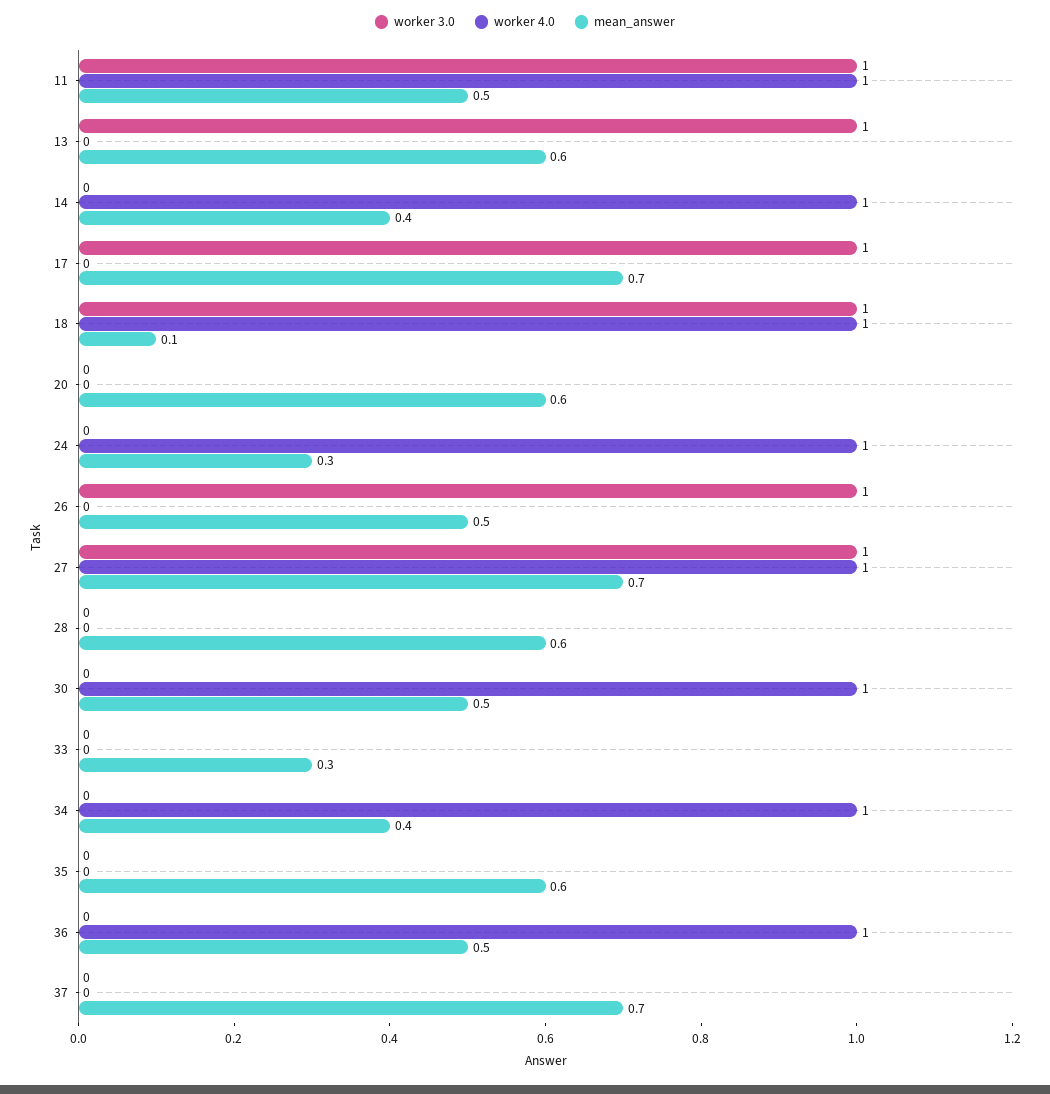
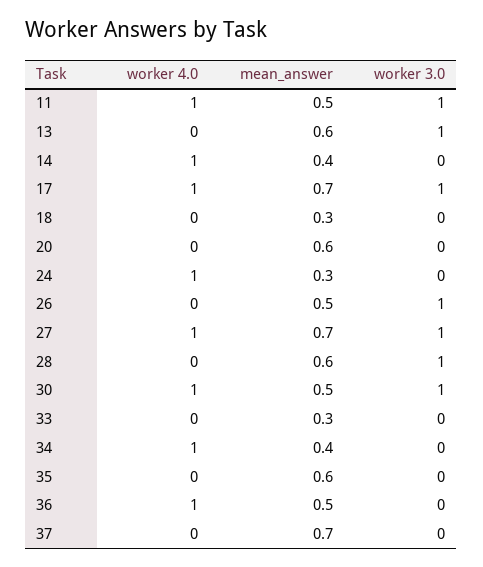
  {
    "worker 3.0": {
      "11": 1,
      "13": 1,
      "14": 0,
      "17": 1,
-     "18": 1,
+     "18": 0,
      "20": 0,
      "24": 0,
      "26": 1,
      "27": 1,
-     "28": 0,
+     "28": 1,
-     "30": 0,
+     "30": 1,
      "33": 0,
      "34": 0,
      "35": 0,
      "36": 0,
      "37": 0
    },
    "worker 4.0": {
      "11": 1,
      "13": 0,
      "14": 1,
-     "17": 0,
+     "17": 1,
-     "18": 1,
+     "18": 0,
      "20": 0,
      "24": 1,
      "26": 0,
      "27": 1,
      "28": 0,
      "30": 1,
      "33": 0,
      "34": 1,
      "35": 0,
      "36": 1,
      "37": 0
    },
    "mean_answer": {
      "11": 0.5,
      "13": 0.6,
      "14": 0.4,
      "17": 0.7,
-     "18": 0.1,
+     "18": 0.3,
      "20": 0.6,
      "24": 0.3,
      "26": 0.5,
      "27": 0.7,
      "28": 0.6,
      "30": 0.5,
      "33": 0.3,
      "34": 0.4,
      "35": 0.6,
      "36": 0.5,
      "37": 0.7
    }
  }

